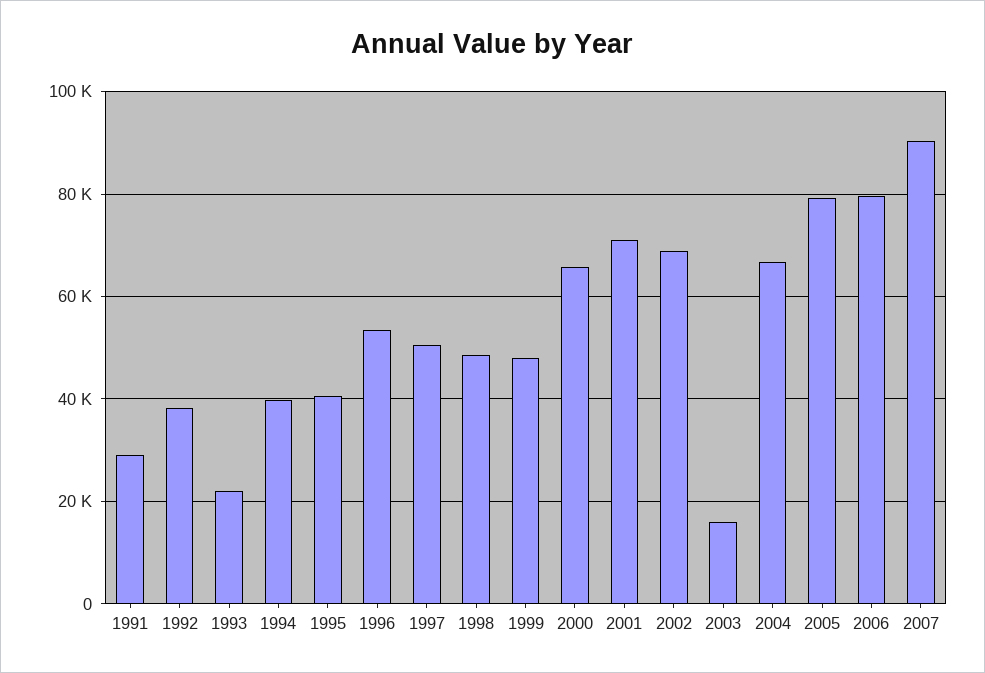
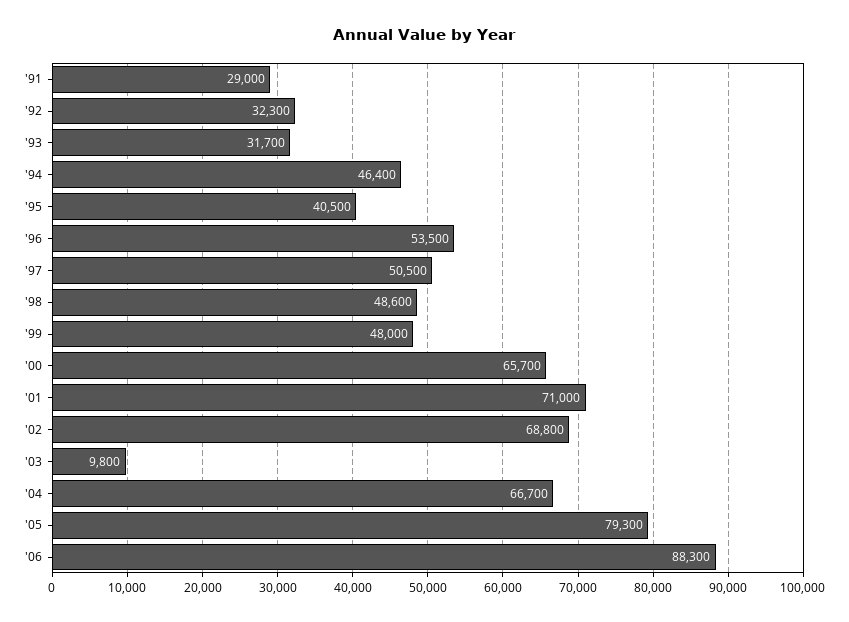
  {
    "1991": 29000,
-   "1992": 38000,
+   "1992": 32300,
-   "1993": 22000,
+   "1993": 31700,
-   "1994": 40000,
+   "1994": 46400,
    "1995": 40500,
    "1996": 53500,
    "1997": 50500,
    "1998": 48600,
    "1999": 48000,
    "2000": 65700,
    "2001": 71000,
    "2002": 68800,
-   "2003": 16000,
+   "2003": 9800,
    "2004": 66700,
    "2005": 79300,
-   "2006": 80000,
+   "2006": 88300
-   "2007": 90000
  }

